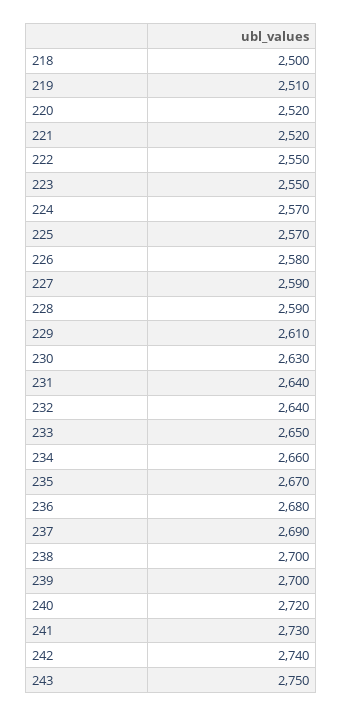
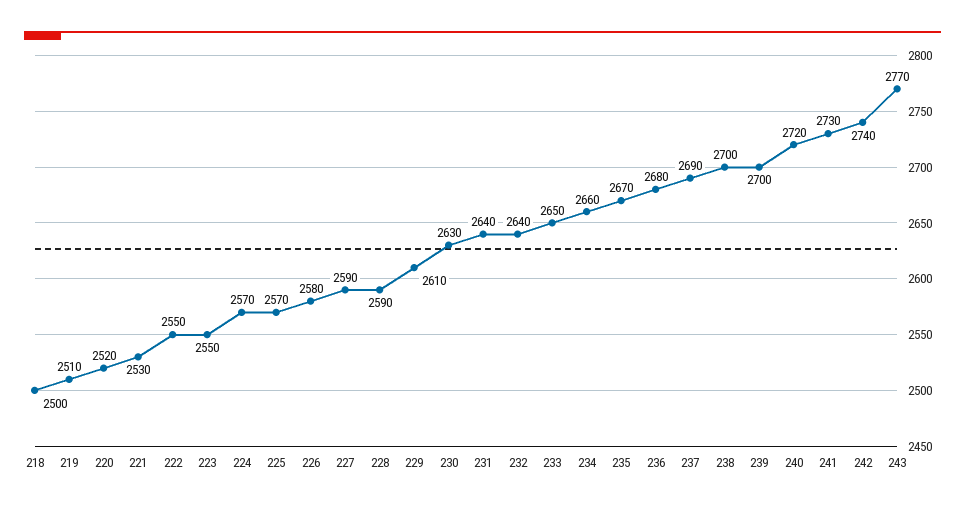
  {
    "218": 2500,
    "219": 2510,
    "220": 2520,
-   "221": 2520,
+   "221": 2530,
    "222": 2550,
    "223": 2550,
    "224": 2570,
    "225": 2570,
    "226": 2580,
    "227": 2590,
    "228": 2590,
    "229": 2610,
    "230": 2630,
    "231": 2640,
    "232": 2640,
    "233": 2650,
    "234": 2660,
    "235": 2670,
    "236": 2680,
    "237": 2690,
    "238": 2700,
    "239": 2700,
    "240": 2720,
    "241": 2730,
    "242": 2740,
-   "243": 2750
+   "243": 2770
  }

